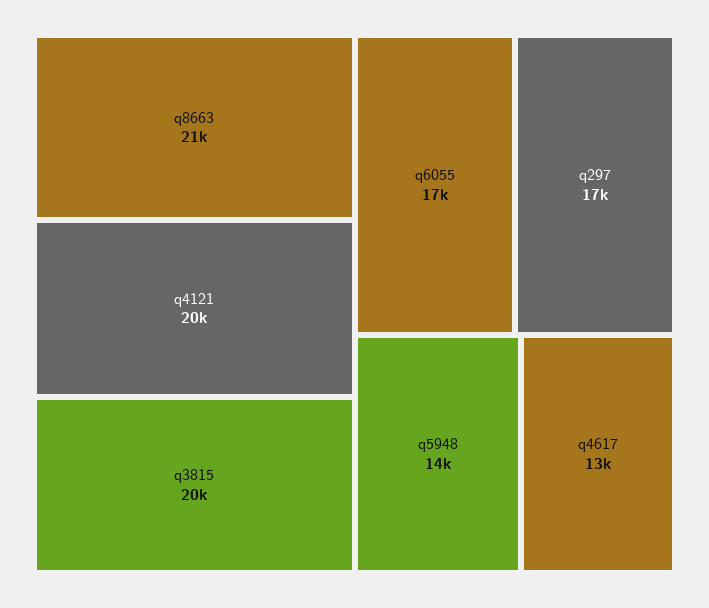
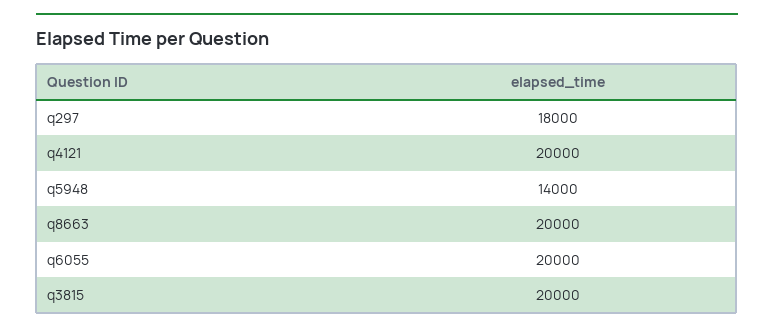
  {
-   "q8663": 21000,
+   "q8663": 20000,
    "q4121": 20000,
    "q3815": 20000,
-   "q6055": 17000,
+   "q6055": 20000,
-   "q297": 17000,
+   "q297": 18000,
-   "q5948": 14000,
+   "q5948": 14000
-   "q4617": 13000
  }

